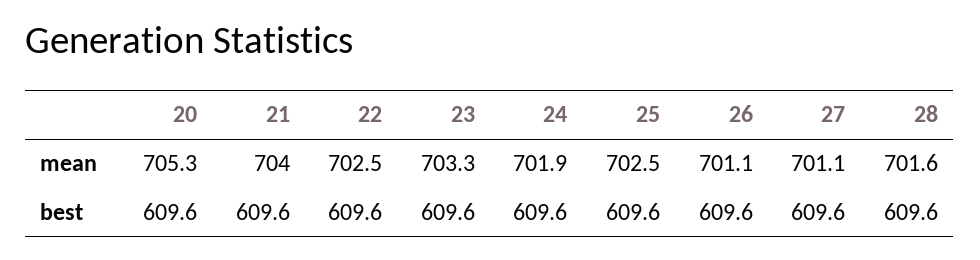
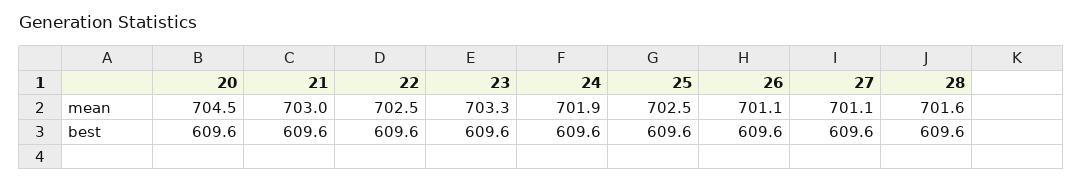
  {
    "20": {
-     "mean": 705.3,
+     "mean": 704.5,
      "best": 609.6
    },
    "21": {
-     "mean": 704,
+     "mean": 703,
      "best": 609.6
    },
    "22": {
      "mean": 702.5,
      "best": 609.6
    },
    "23": {
      "mean": 703.3,
      "best": 609.6
    },
    "24": {
      "mean": 701.9,
      "best": 609.6
    },
    "25": {
      "mean": 702.5,
      "best": 609.6
    },
    "26": {
      "mean": 701.1,
      "best": 609.6
    },
    "27": {
      "mean": 701.1,
      "best": 609.6
    },
    "28": {
      "mean": 701.6,
      "best": 609.6
    }
  }

